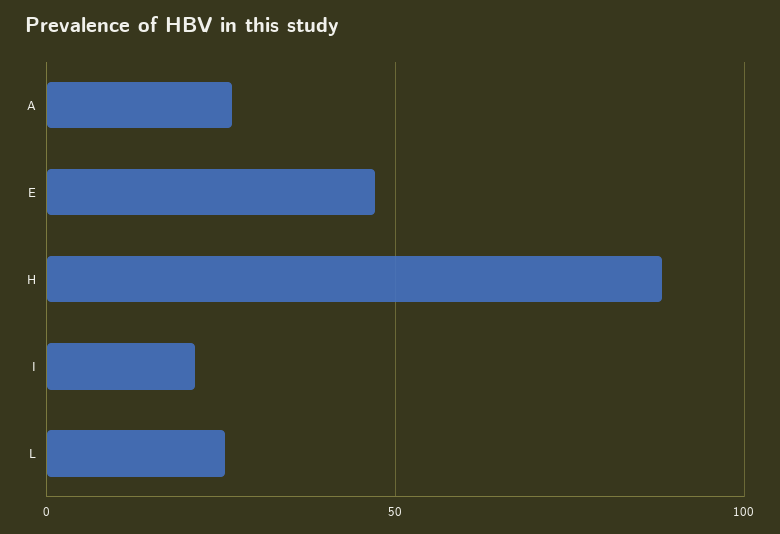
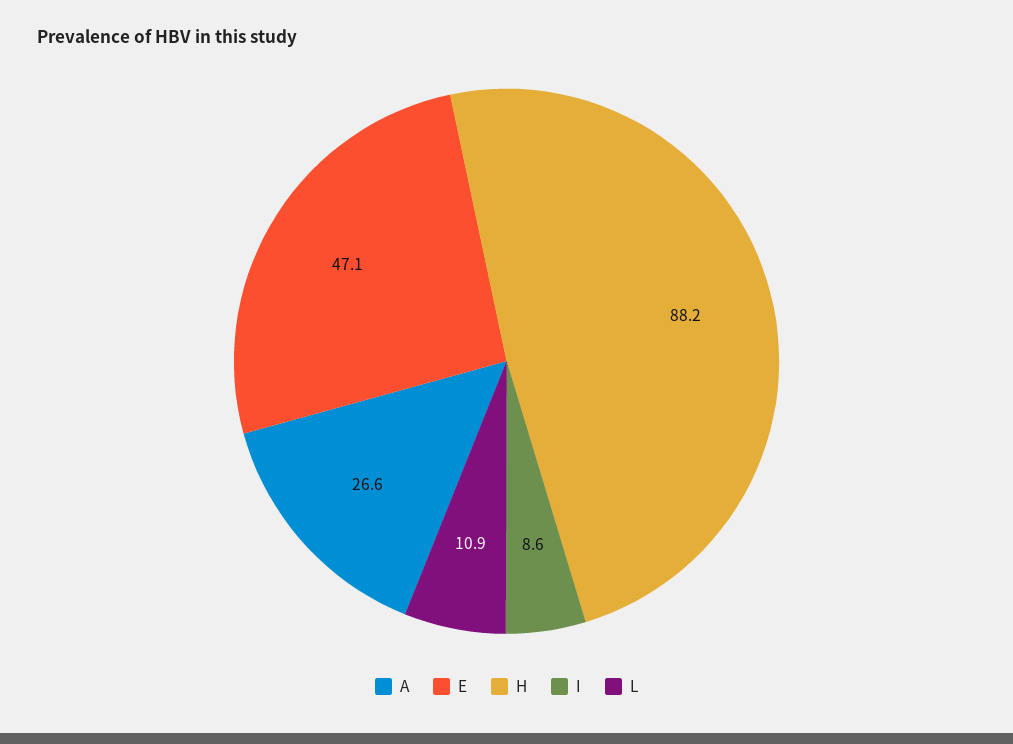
  {
    "A": 26.6,
    "E": 47.1,
    "H": 88.2,
-   "I": 20,
+   "I": 8.6,
-   "L": 25
+   "L": 10.9
  }

